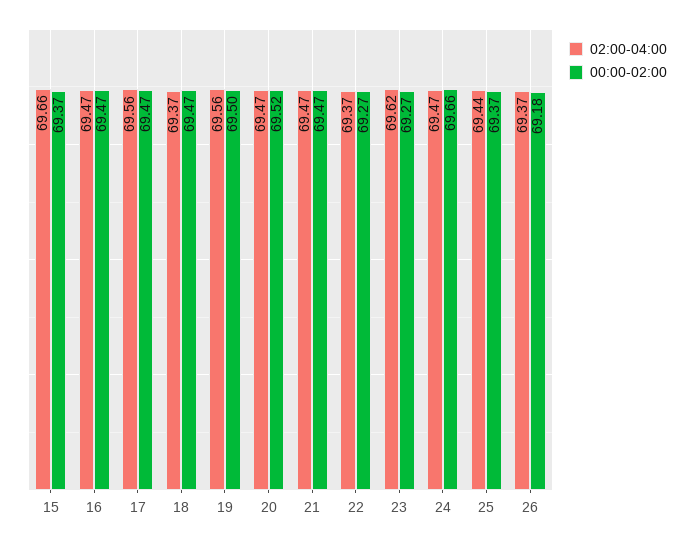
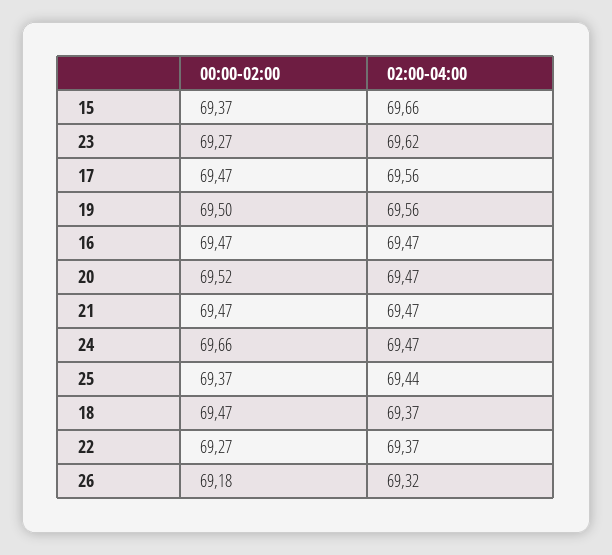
  {
    "02:00-04:00": {
      "15": 69.66,
      "16": 69.47,
      "17": 69.56,
      "18": 69.37,
      "19": 69.56,
      "20": 69.47,
      "21": 69.47,
      "22": 69.37,
      "23": 69.62,
      "24": 69.47,
      "25": 69.44,
-     "26": 69.37
+     "26": 69.32
    },
    "00:00-02:00": {
      "15": 69.37,
      "16": 69.47,
      "17": 69.47,
      "18": 69.47,
      "19": 69.5,
      "20": 69.52,
      "21": 69.47,
      "22": 69.27,
      "23": 69.27,
      "24": 69.66,
      "25": 69.37,
      "26": 69.18
    }
  }

